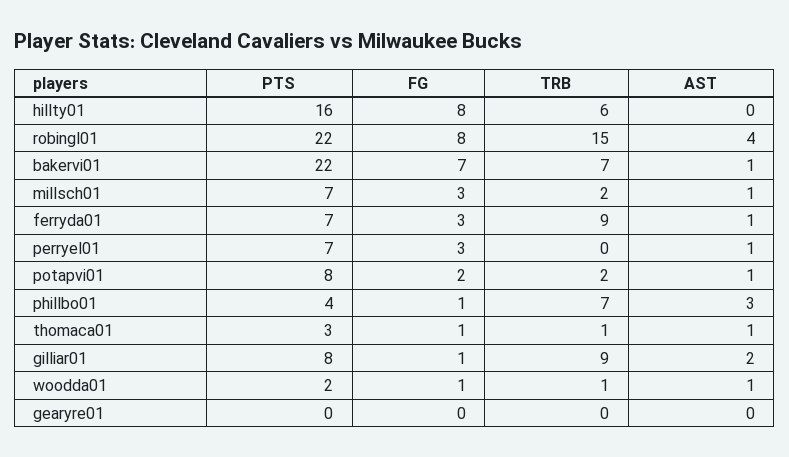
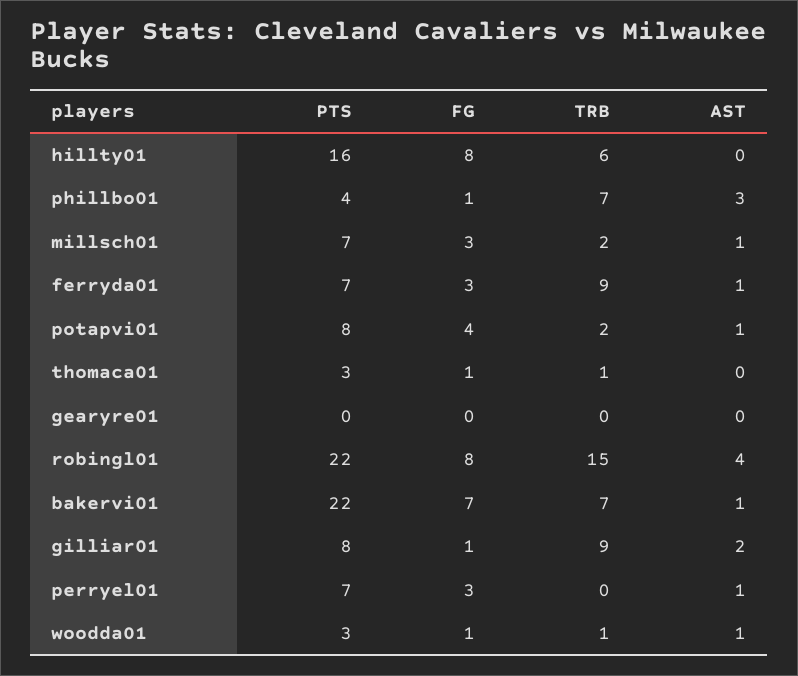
  {
    "PTS": {
      "hillty01": 16,
      "robingl01": 22,
      "bakervi01": 22,
      "millsch01": 7,
      "ferryda01": 7,
      "perryel01": 7,
      "potapvi01": 8,
      "phillbo01": 4,
      "thomaca01": 3,
      "gilliar01": 8,
-     "woodda01": 2,
+     "woodda01": 3,
      "gearyre01": 0
    },
    "FG": {
      "hillty01": 8,
      "robingl01": 8,
      "bakervi01": 7,
      "millsch01": 3,
      "ferryda01": 3,
      "perryel01": 3,
-     "potapvi01": 2,
+     "potapvi01": 4,
      "phillbo01": 1,
      "thomaca01": 1,
      "gilliar01": 1,
      "woodda01": 1,
      "gearyre01": 0
    },
    "TRB": {
      "hillty01": 6,
      "robingl01": 15,
      "bakervi01": 7,
      "millsch01": 2,
      "ferryda01": 9,
      "perryel01": 0,
      "potapvi01": 2,
      "phillbo01": 7,
      "thomaca01": 1,
      "gilliar01": 9,
      "woodda01": 1,
      "gearyre01": 0
    },
    "AST": {
      "hillty01": 0,
      "robingl01": 4,
      "bakervi01": 1,
      "millsch01": 1,
      "ferryda01": 1,
      "perryel01": 1,
      "potapvi01": 1,
      "phillbo01": 3,
-     "thomaca01": 1,
+     "thomaca01": 0,
      "gilliar01": 2,
      "woodda01": 1,
      "gearyre01": 0
    }
  }

